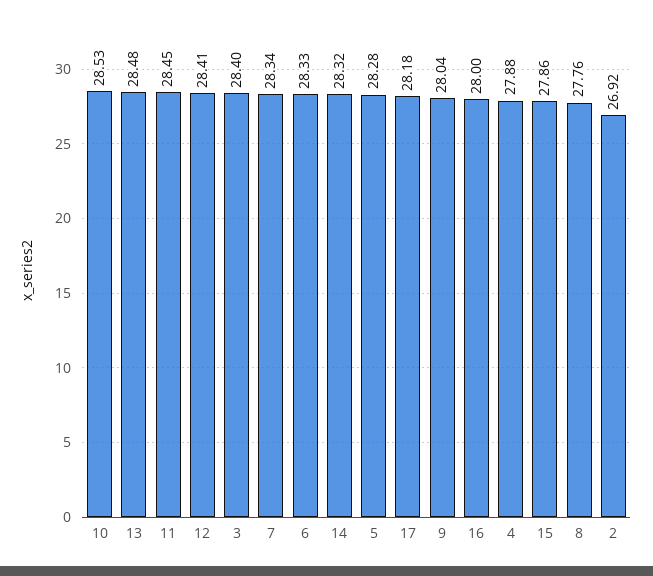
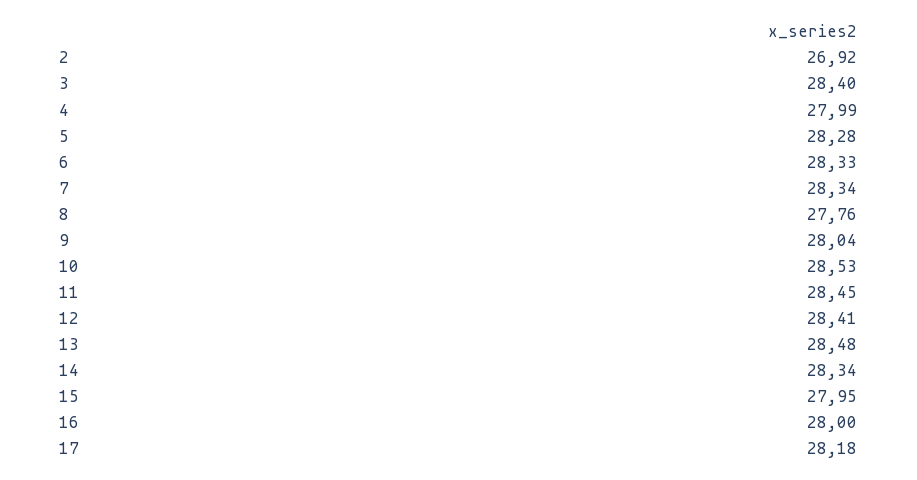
  {
    "10": 28.53,
    "13": 28.48,
    "11": 28.45,
    "12": 28.41,
    "3": 28.4,
    "7": 28.34,
    "6": 28.33,
-   "14": 28.32,
+   "14": 28.34,
    "5": 28.28,
    "17": 28.18,
    "9": 28.04,
    "16": 28,
-   "4": 27.88,
+   "4": 27.99,
-   "15": 27.86,
+   "15": 27.95,
    "8": 27.76,
    "2": 26.92
  }

